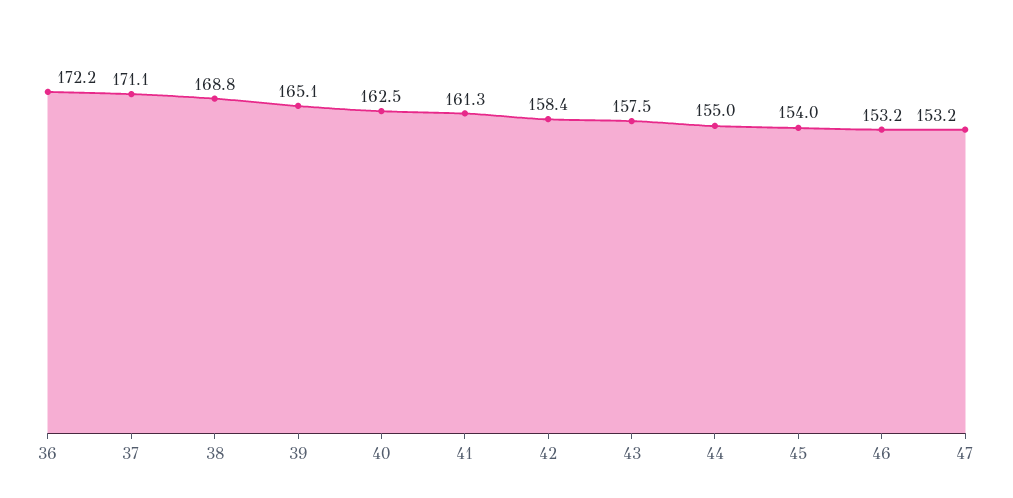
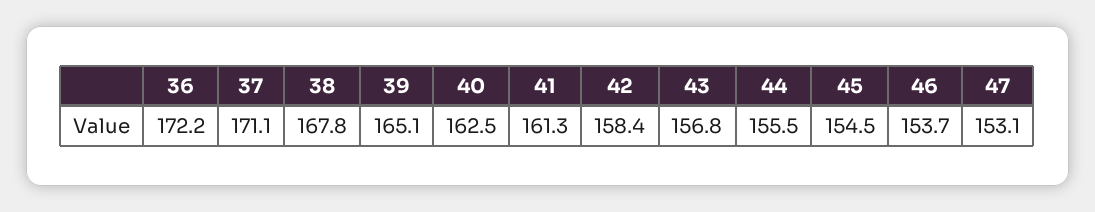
  {
    "36": 172.2,
    "37": 171.1,
-   "38": 168.8,
+   "38": 167.8,
    "39": 165.1,
    "40": 162.5,
    "41": 161.3,
    "42": 158.4,
-   "43": 157.5,
+   "43": 156.8,
-   "44": 155,
+   "44": 155.5,
-   "45": 154,
+   "45": 154.5,
-   "46": 153.2,
+   "46": 153.7,
-   "47": 153.2
+   "47": 153.1
  }

